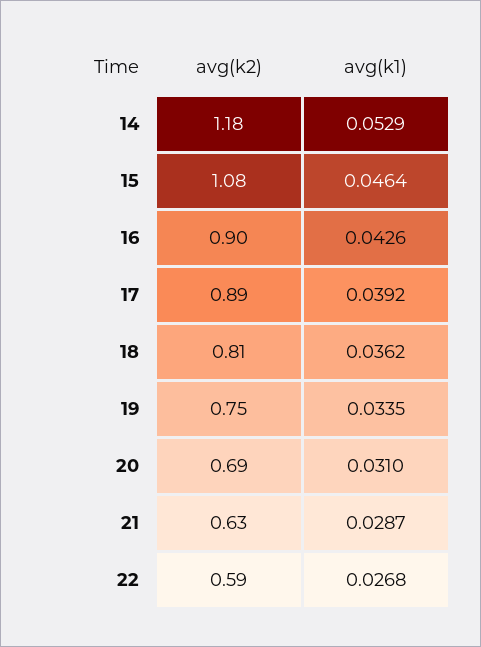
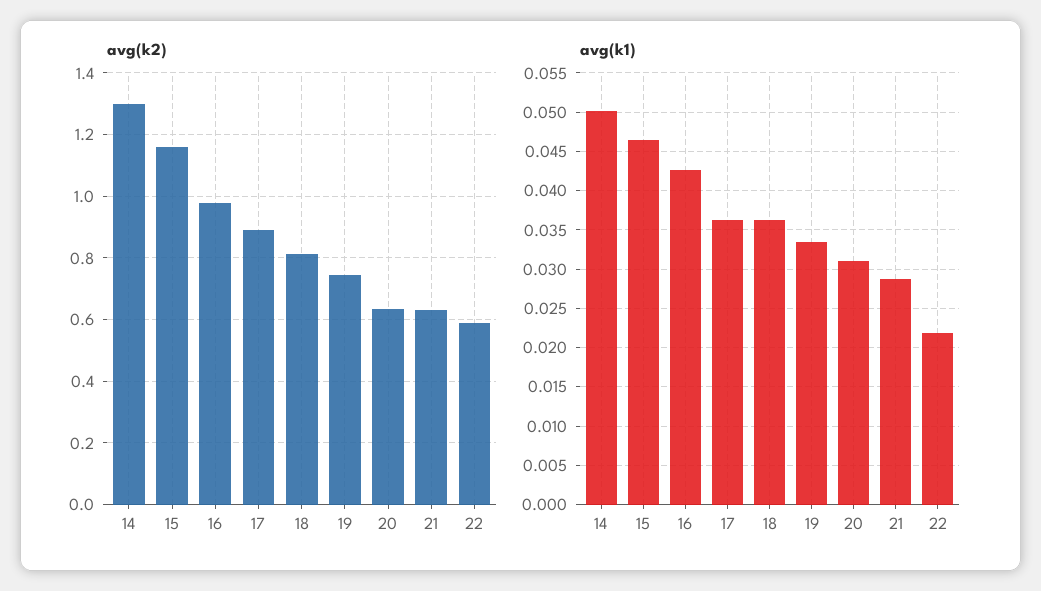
  {
    "avg(k2)": {
-     "14": 1.18,
+     "14": 1.3,
-     "15": 1.08,
+     "15": 1.16,
-     "16": 0.9,
+     "16": 0.98,
      "17": 0.89,
      "18": 0.81,
      "19": 0.75,
-     "20": 0.69,
+     "20": 0.64,
      "21": 0.63,
      "22": 0.59
    },
    "avg(k1)": {
-     "14": 0.0529,
+     "14": 0.05,
      "15": 0.0464,
      "16": 0.0426,
-     "17": 0.0392,
+     "17": 0.036,
      "18": 0.0362,
      "19": 0.0335,
      "20": 0.031,
      "21": 0.0287,
-     "22": 0.0268
+     "22": 0.022
    }
  }

